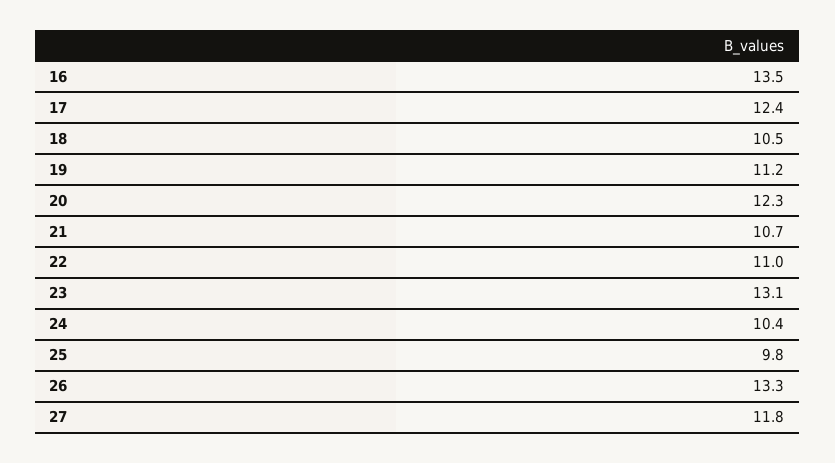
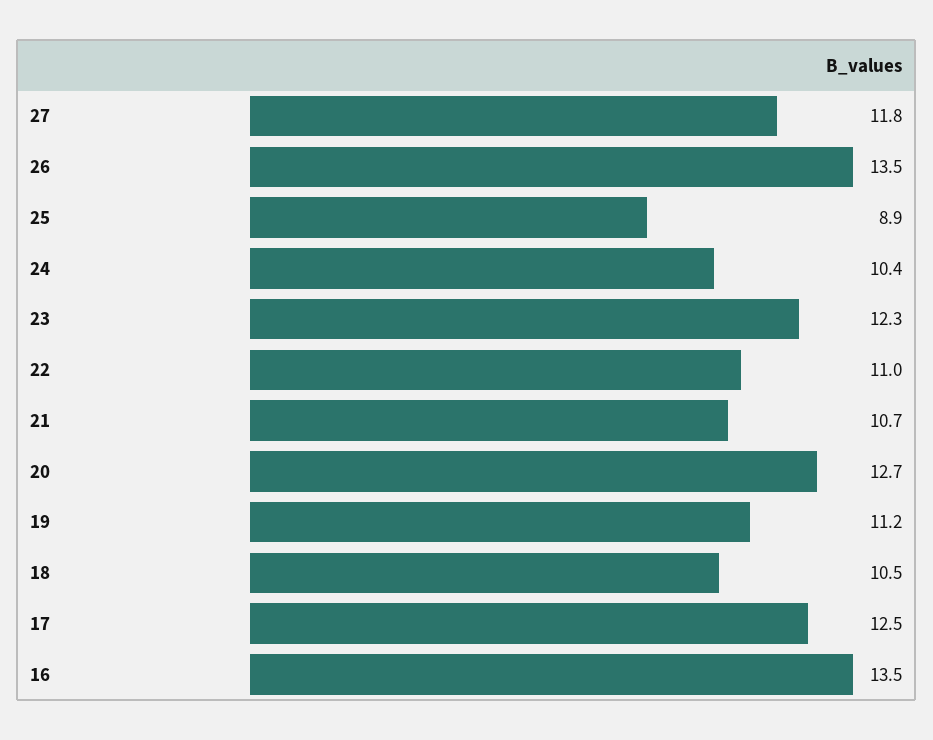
  {
    "16": 13.5,
-   "17": 12.4,
+   "17": 12.5,
    "18": 10.5,
    "19": 11.2,
-   "20": 12.3,
+   "20": 12.7,
    "21": 10.7,
    "22": 11,
-   "23": 13.1,
+   "23": 12.3,
    "24": 10.4,
-   "25": 9.8,
+   "25": 8.9,
-   "26": 13.3,
+   "26": 13.5,
    "27": 11.8
  }

